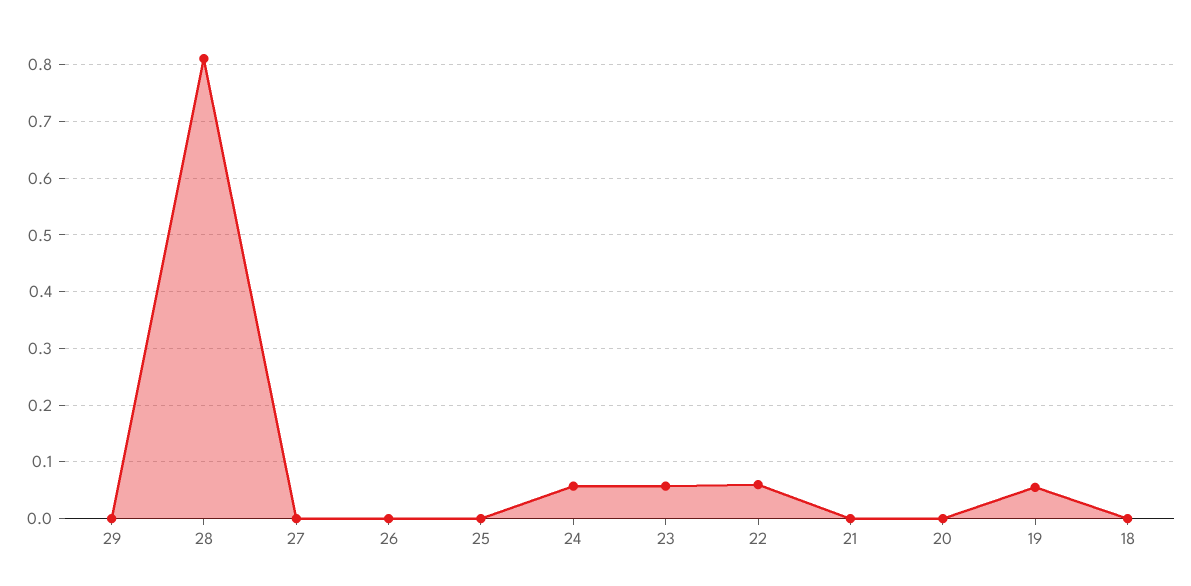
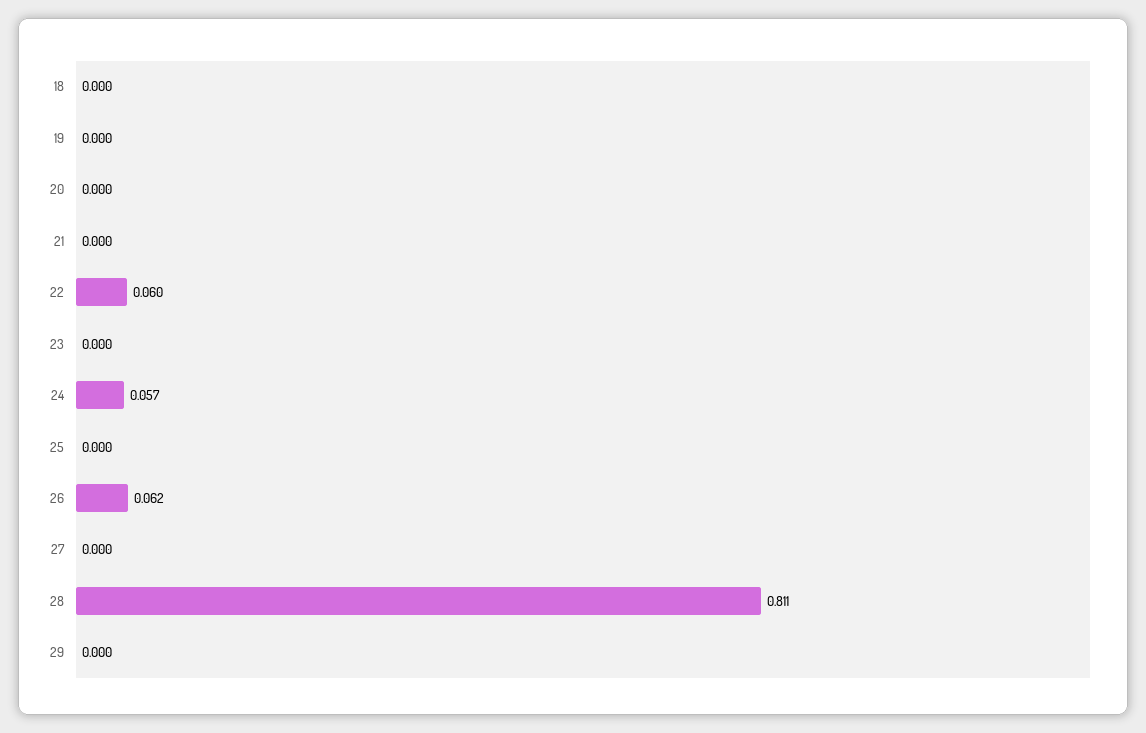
  {
    "29": 0,
    "28": 0.811,
    "27": 0,
-   "26": 0,
+   "26": 0.062,
    "25": 0,
    "24": 0.057,
-   "23": 0.06,
+   "23": 0,
    "22": 0.06,
    "21": 0,
    "20": 0,
-   "19": 0.06,
+   "19": 0,
    "18": 0
  }

